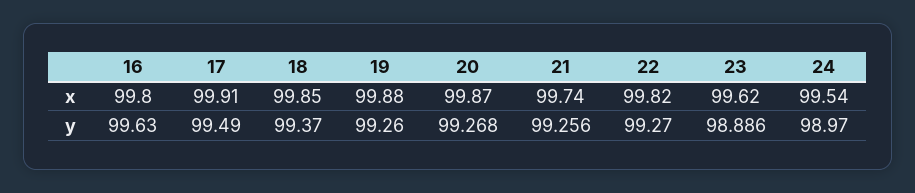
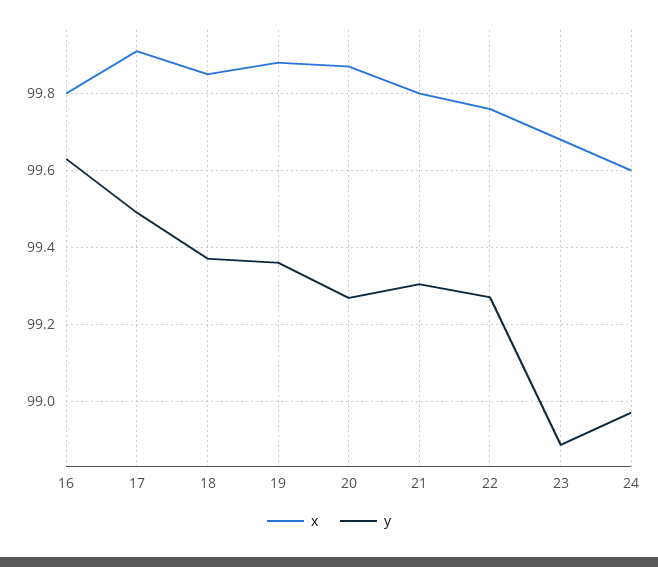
  {
    "x": {
      "16": 99.8,
      "17": 99.91,
      "18": 99.85,
      "19": 99.88,
      "20": 99.87,
-     "21": 99.74,
+     "21": 99.8,
-     "22": 99.82,
+     "22": 99.76,
-     "23": 99.62,
+     "23": 99.68,
-     "24": 99.54
+     "24": 99.6
    },
    "y": {
      "16": 99.63,
      "17": 99.49,
      "18": 99.37,
-     "19": 99.26,
+     "19": 99.36,
      "20": 99.268,
-     "21": 99.256,
+     "21": 99.3,
      "22": 99.27,
      "23": 98.886,
      "24": 98.97
    }
  }

